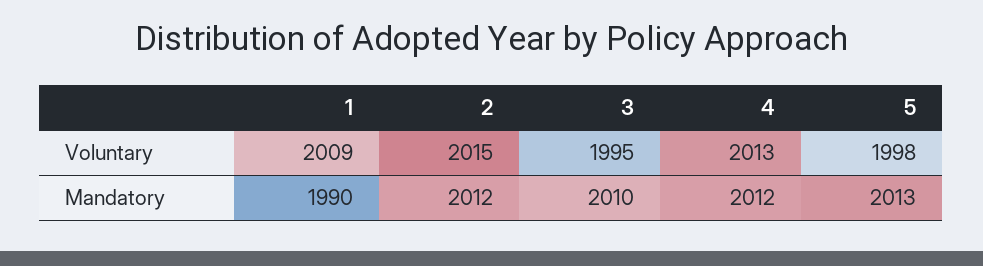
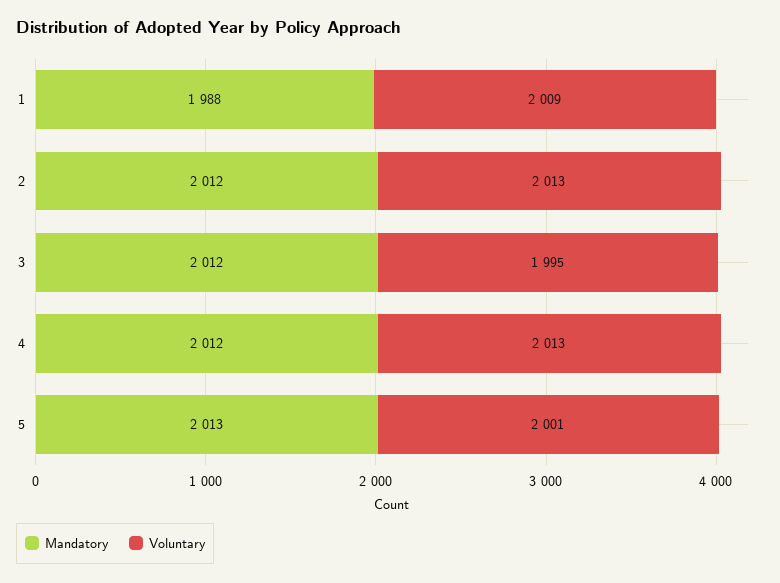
  {
    "Voluntary": {
      "1": 2009,
-     "2": 2015,
+     "2": 2013,
      "3": 1995,
      "4": 2013,
-     "5": 1998
+     "5": 2001
    },
    "Mandatory": {
-     "1": 1990,
+     "1": 1988,
      "2": 2012,
-     "3": 2010,
+     "3": 2012,
      "4": 2012,
      "5": 2013
    }
  }

